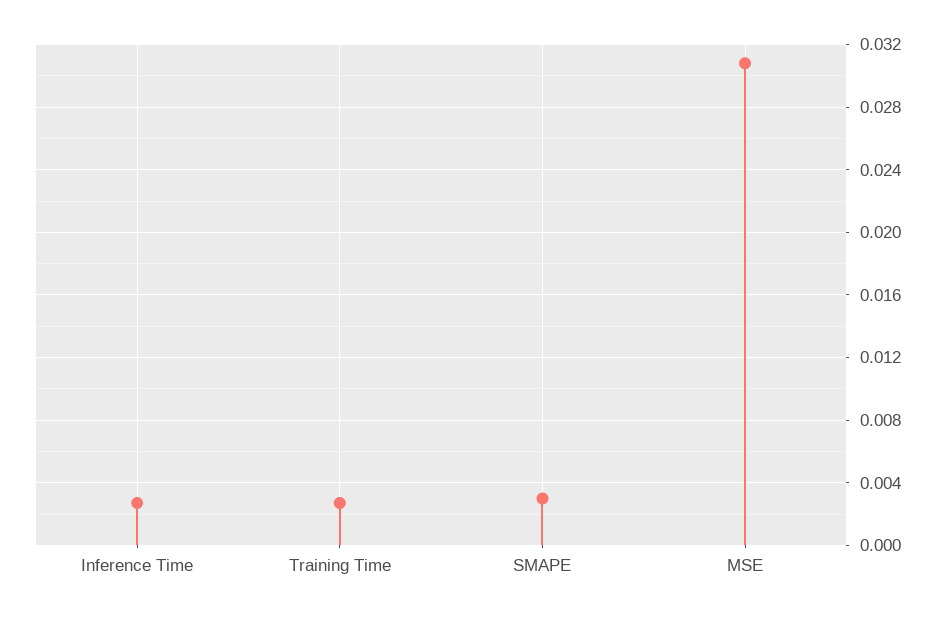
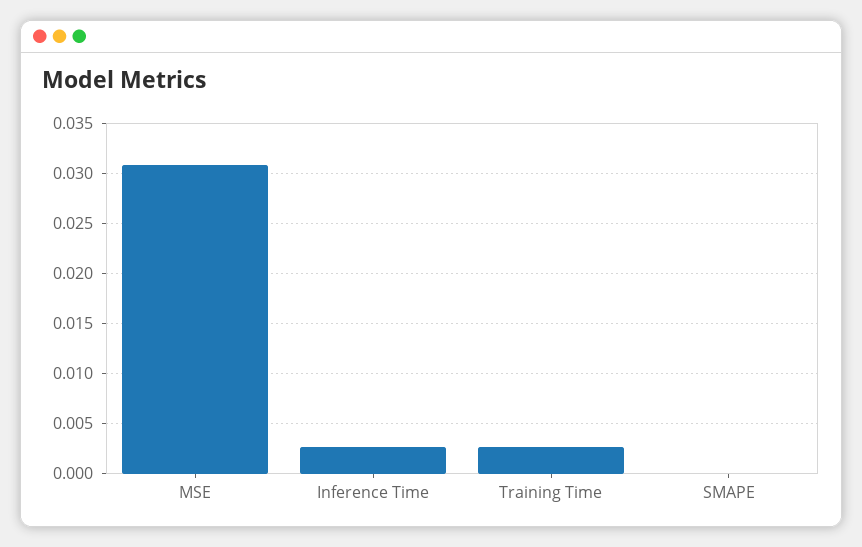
  {
    "Inference Time": 0.0025,
    "Training Time": 0.0025,
-   "SMAPE": 0.003,
+   "SMAPE": 0,
    "MSE": 0.031
  }

